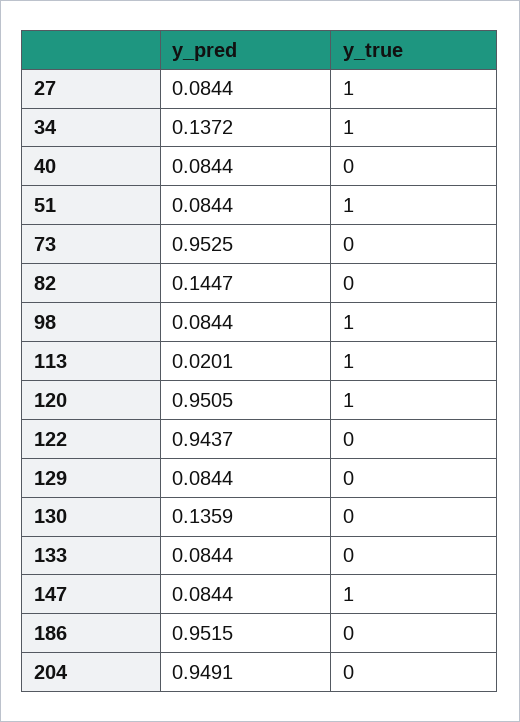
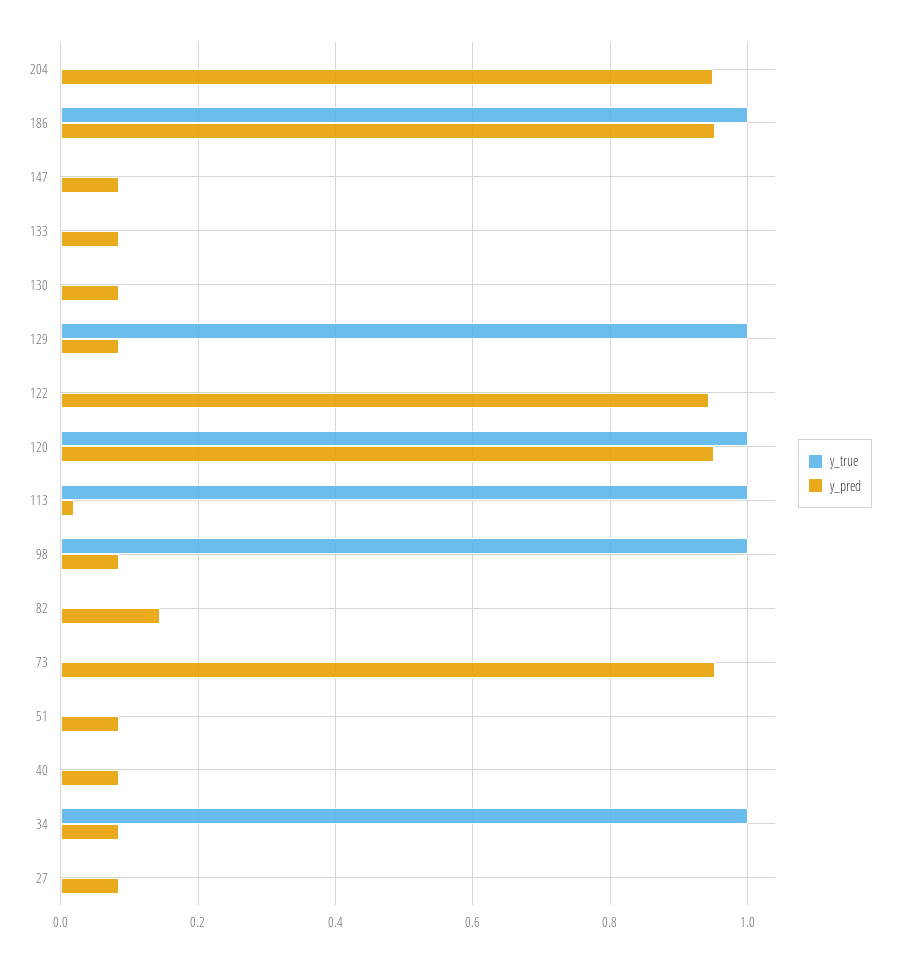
  {
    "y_pred": {
      "27": 0.0844,
-     "34": 0.1372,
+     "34": 0.08,
      "40": 0.0844,
      "51": 0.0844,
      "73": 0.9525,
      "82": 0.1447,
      "98": 0.0844,
      "113": 0.0201,
      "120": 0.9505,
      "122": 0.9437,
      "129": 0.0844,
-     "130": 0.1359,
+     "130": 0.08,
      "133": 0.0844,
      "147": 0.0844,
      "186": 0.9515,
      "204": 0.9491
    },
    "y_true": {
-     "27": 1,
+     "27": 0,
      "34": 1,
      "40": 0,
-     "51": 1,
+     "51": 0,
      "73": 0,
      "82": 0,
      "98": 1,
      "113": 1,
      "120": 1,
      "122": 0,
-     "129": 0,
+     "129": 1,
      "130": 0,
      "133": 0,
-     "147": 1,
+     "147": 0,
-     "186": 0,
+     "186": 1,
      "204": 0
    }
  }

